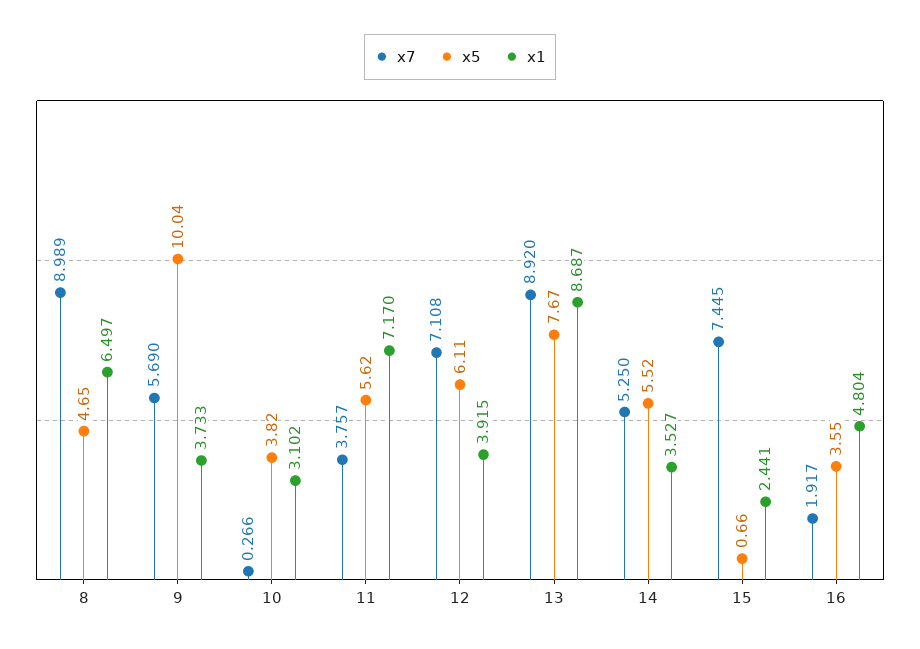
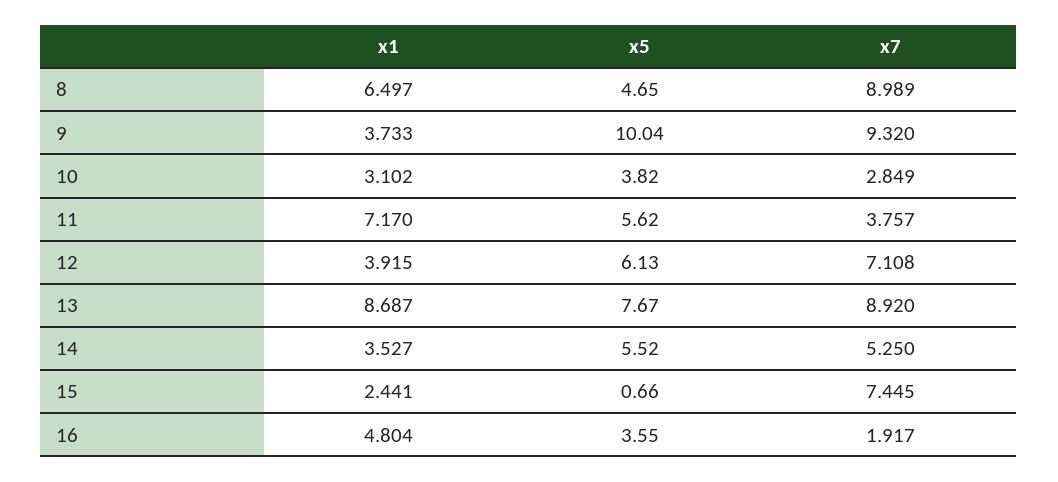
  {
    "x7": {
      "8": 8.989,
-     "9": 5.69,
+     "9": 9.32,
-     "10": 0.266,
+     "10": 2.849,
      "11": 3.757,
      "12": 7.108,
      "13": 8.92,
      "14": 5.25,
      "15": 7.445,
      "16": 1.917
    },
    "x5": {
      "8": 4.65,
      "9": 10.04,
      "10": 3.82,
      "11": 5.62,
-     "12": 6.11,
+     "12": 6.13,
      "13": 7.67,
      "14": 5.52,
      "15": 0.66,
      "16": 3.55
    },
    "x1": {
      "8": 6.497,
      "9": 3.733,
      "10": 3.102,
      "11": 7.17,
      "12": 3.915,
      "13": 8.687,
      "14": 3.527,
      "15": 2.441,
      "16": 4.804
    }
  }

